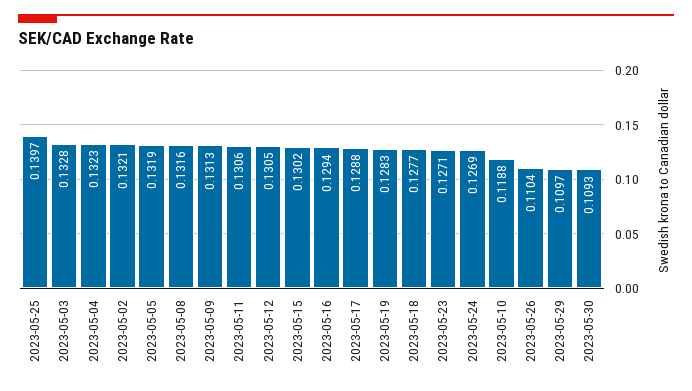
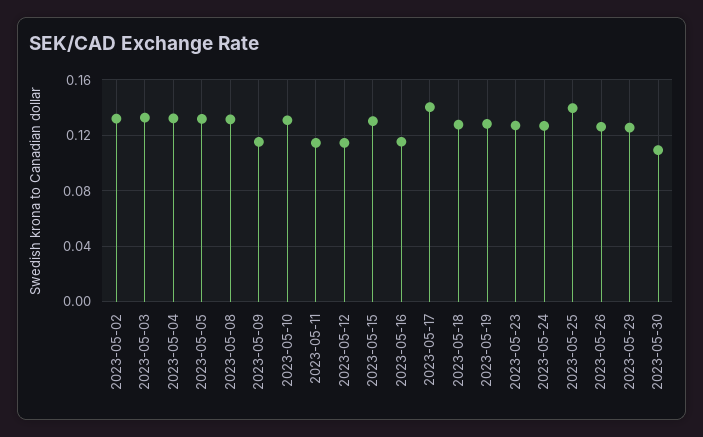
  {
    "2023-05-25": 0.1397,
    "2023-05-03": 0.1328,
    "2023-05-04": 0.1323,
    "2023-05-02": 0.1321,
    "2023-05-05": 0.1319,
    "2023-05-08": 0.1316,
-   "2023-05-09": 0.1313,
+   "2023-05-09": 0.115,
-   "2023-05-11": 0.1306,
+   "2023-05-11": 0.115,
-   "2023-05-12": 0.1305,
+   "2023-05-12": 0.115,
    "2023-05-15": 0.1302,
-   "2023-05-16": 0.1294,
+   "2023-05-16": 0.115,
-   "2023-05-17": 0.1288,
+   "2023-05-17": 0.14,
    "2023-05-19": 0.1283,
    "2023-05-18": 0.1277,
    "2023-05-23": 0.1271,
    "2023-05-24": 0.1269,
-   "2023-05-10": 0.1188,
+   "2023-05-10": 0.13,
-   "2023-05-26": 0.1104,
+   "2023-05-26": 0.125,
-   "2023-05-29": 0.1097,
+   "2023-05-29": 0.125,
    "2023-05-30": 0.1093
  }

